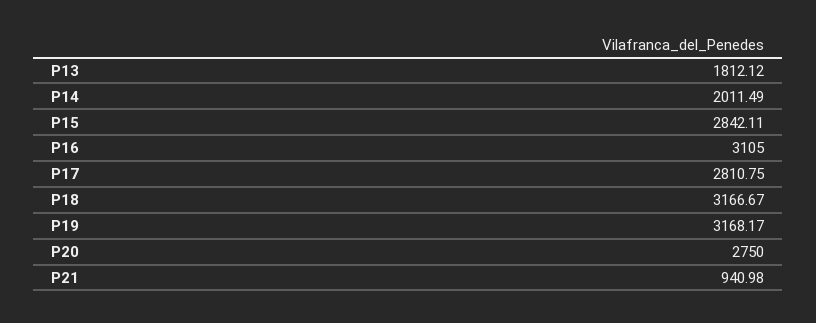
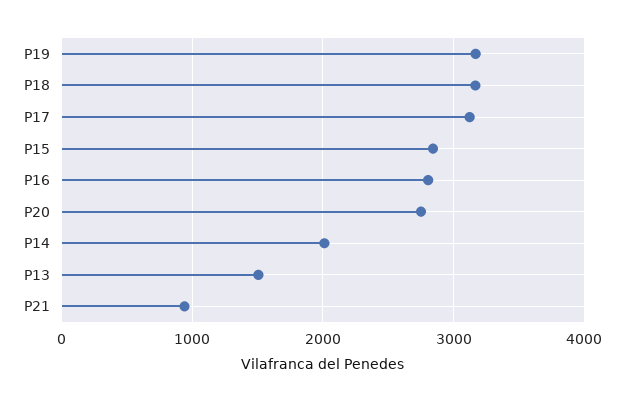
  {
-   "P13": 1812.12,
+   "P13": 1500,
    "P14": 2011.49,
    "P15": 2842.11,
-   "P16": 3105,
+   "P16": 2800,
-   "P17": 2810.75,
+   "P17": 3100,
    "P18": 3166.67,
    "P19": 3168.17,
    "P20": 2750,
    "P21": 940.98
  }

